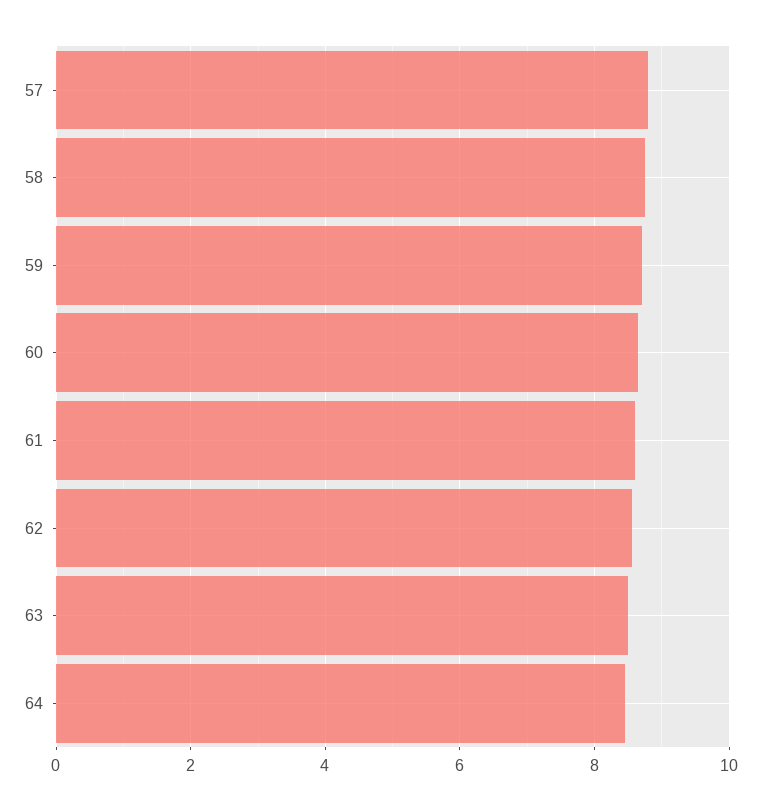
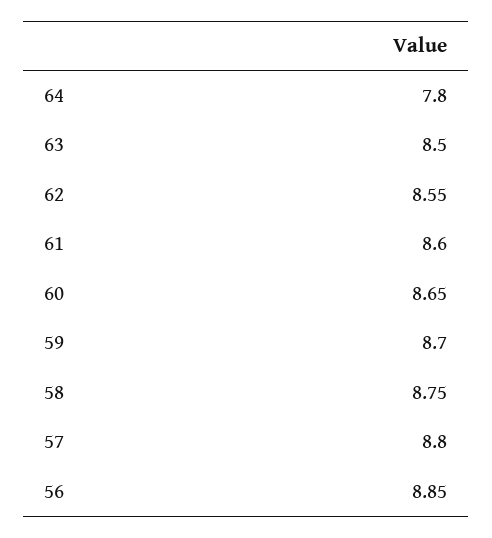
  {
    "57": 8.8,
    "58": 8.75,
    "59": 8.7,
    "60": 8.65,
    "61": 8.6,
    "62": 8.55,
    "63": 8.5,
-   "64": 8.4
+   "64": 7.8,
+   "56": 8.85
  }

